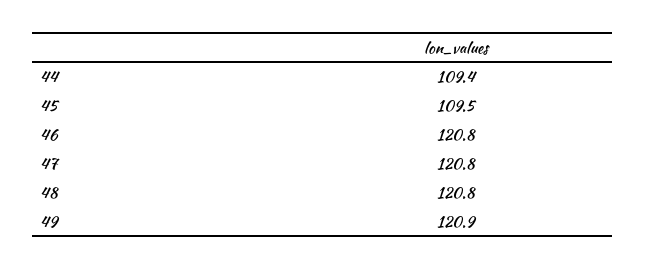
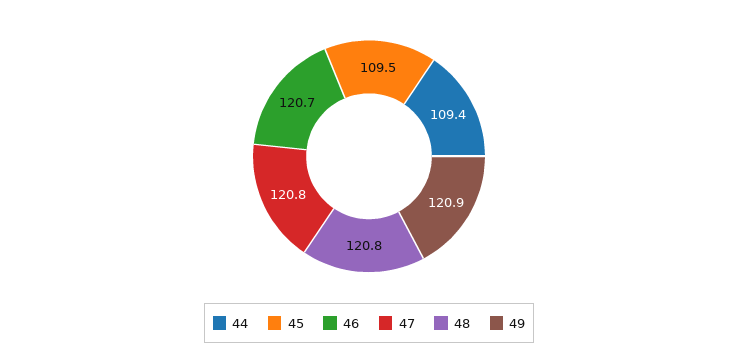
  {
    "44": 109.4,
    "45": 109.5,
-   "46": 120.8,
+   "46": 120.7,
    "47": 120.8,
    "48": 120.8,
    "49": 120.9
  }

